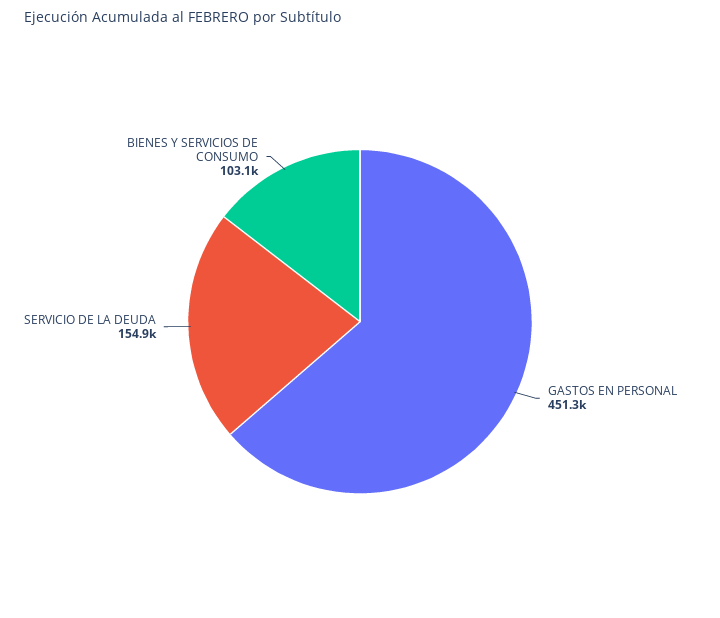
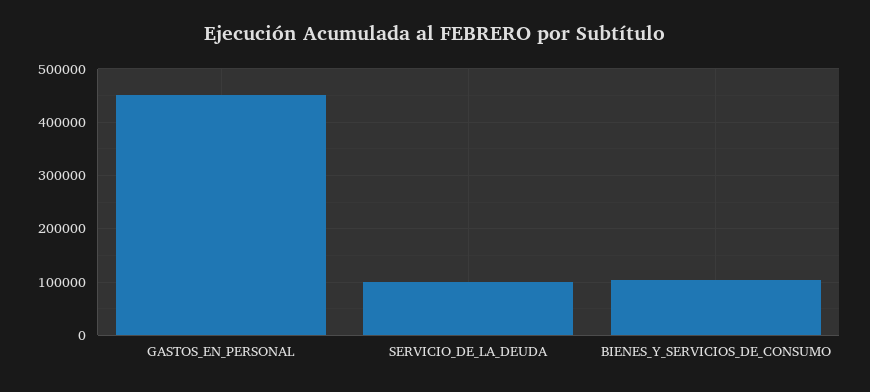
  {
    "GASTOS EN PERSONAL": 451300,
-   "SERVICIO DE LA DEUDA": 154900,
+   "SERVICIO DE LA DEUDA": 100000,
    "BIENES Y SERVICIOS DE CONSUMO": 103100
  }

